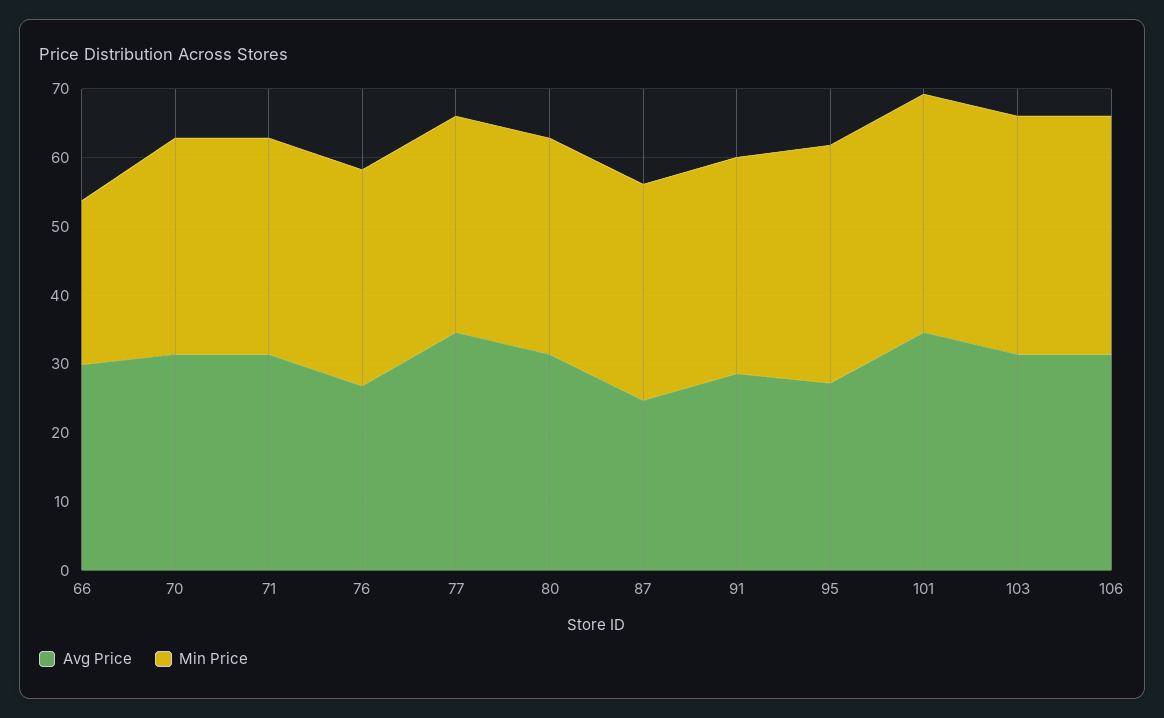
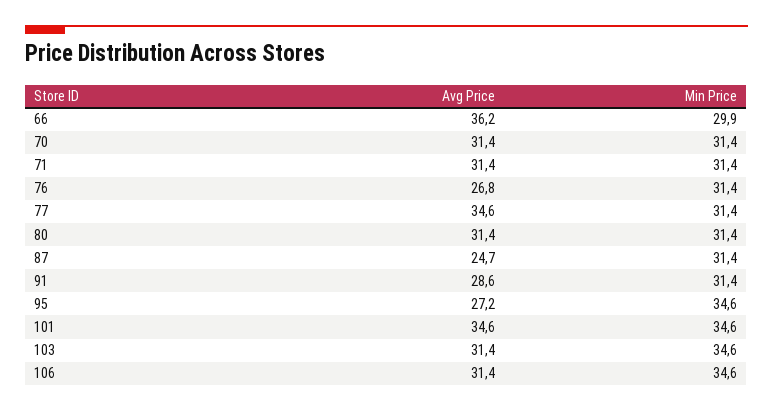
  {
    "Avg Price": {
-     "66": 30,
+     "66": 36.2,
      "70": 31.4,
      "71": 31.4,
      "76": 26.8,
      "77": 34.6,
      "80": 31.4,
      "87": 24.7,
      "91": 28.6,
      "95": 27.2,
      "101": 34.6,
      "103": 31.4,
      "106": 31.4
    },
    "Min Price": {
-     "66": 24,
+     "66": 29.9,
      "70": 31.4,
      "71": 31.4,
      "76": 31.4,
      "77": 31.4,
      "80": 31.4,
      "87": 31.4,
      "91": 31.4,
      "95": 34.6,
      "101": 34.6,
      "103": 34.6,
      "106": 34.6
    }
  }

